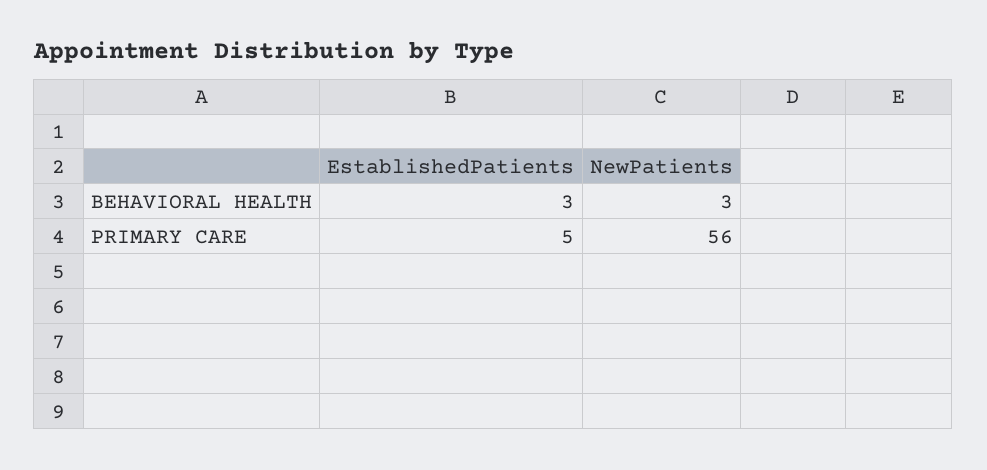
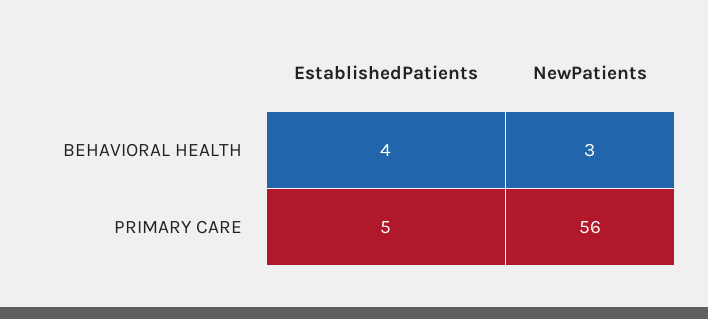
  {
    "EstablishedPatients": {
-     "BEHAVIORAL HEALTH": 3,
+     "BEHAVIORAL HEALTH": 4,
      "PRIMARY CARE": 5
    },
    "NewPatients": {
      "BEHAVIORAL HEALTH": 3,
      "PRIMARY CARE": 56
    }
  }

